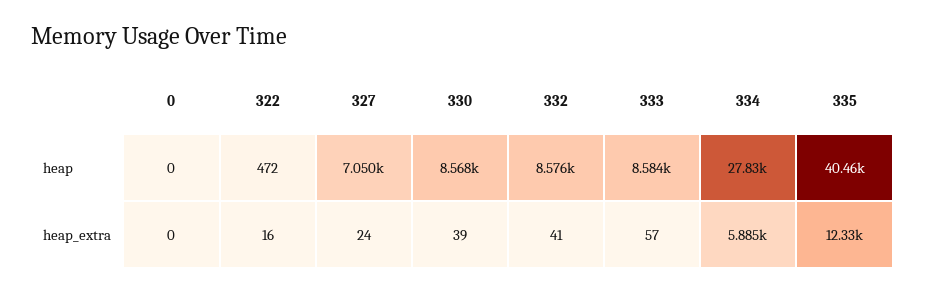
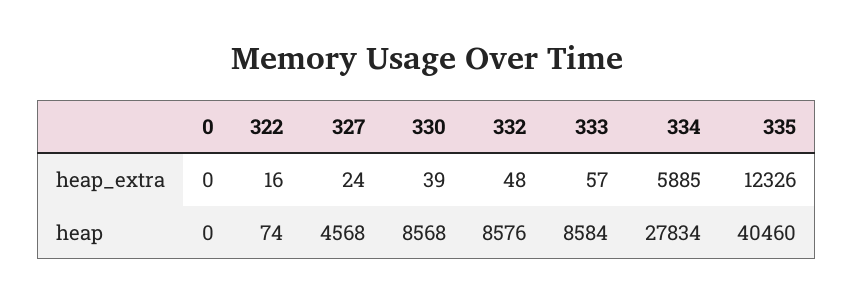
  {
    "0": {
      "heap": 0,
      "heap_extra": 0
    },
    "322": {
-     "heap": 472,
+     "heap": 74,
      "heap_extra": 16
    },
    "327": {
-     "heap": 7050,
+     "heap": 4568,
      "heap_extra": 24
    },
    "330": {
      "heap": 8568,
      "heap_extra": 39
    },
    "332": {
      "heap": 8576,
-     "heap_extra": 41
+     "heap_extra": 48
    },
    "333": {
      "heap": 8584,
      "heap_extra": 57
    },
    "334": {
      "heap": 27834,
      "heap_extra": 5885
    },
    "335": {
      "heap": 40460,
      "heap_extra": 12326
    }
  }

